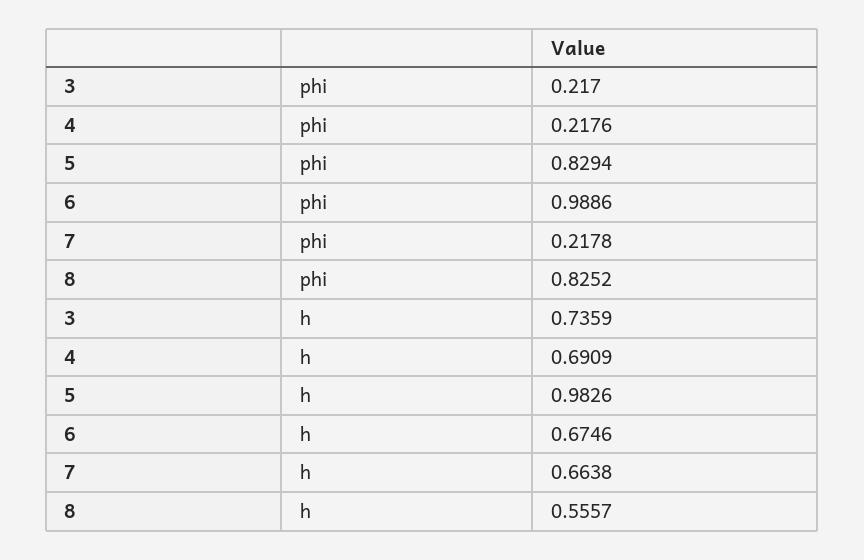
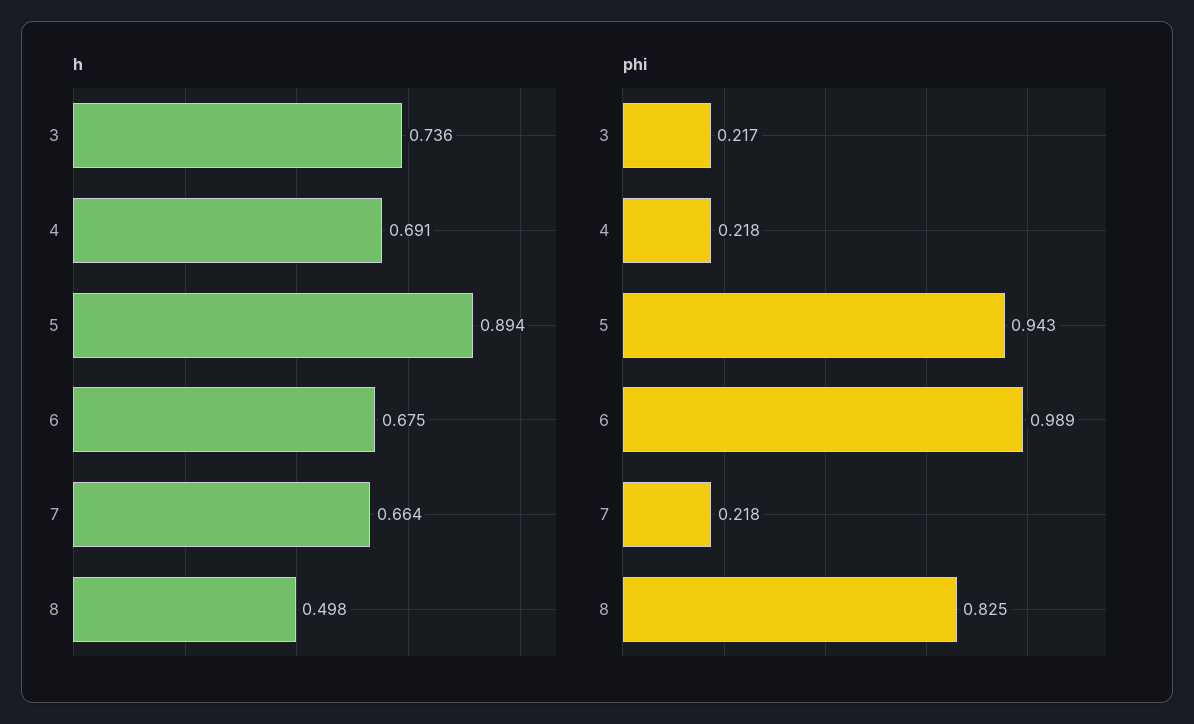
  {
    "phi": {
      "3": 0.217,
      "4": 0.2176,
-     "5": 0.8294,
+     "5": 0.943,
      "6": 0.9886,
      "7": 0.2178,
      "8": 0.8252
    },
    "h": {
      "3": 0.7359,
      "4": 0.6909,
-     "5": 0.9826,
+     "5": 0.894,
      "6": 0.6746,
      "7": 0.6638,
-     "8": 0.5557
+     "8": 0.498
    }
  }

